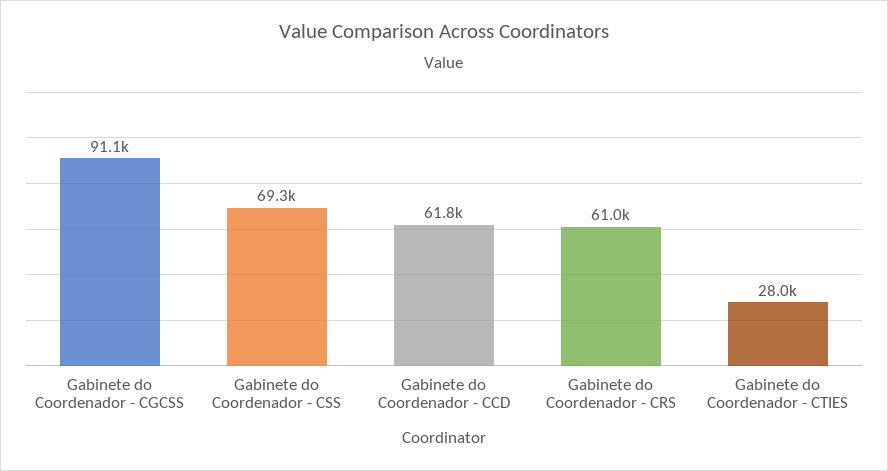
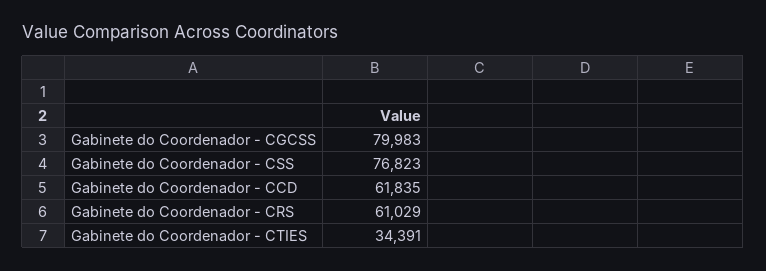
  {
-   "Gabinete do Coordenador - CGCSS": 91100,
+   "Gabinete do Coordenador - CGCSS": 79983,
-   "Gabinete do Coordenador - CSS": 69300,
+   "Gabinete do Coordenador - CSS": 76823,
    "Gabinete do Coordenador - CCD": 61835,
    "Gabinete do Coordenador - CRS": 61029,
-   "Gabinete do Coordenador - CTIES": 28000
+   "Gabinete do Coordenador - CTIES": 34391
  }

